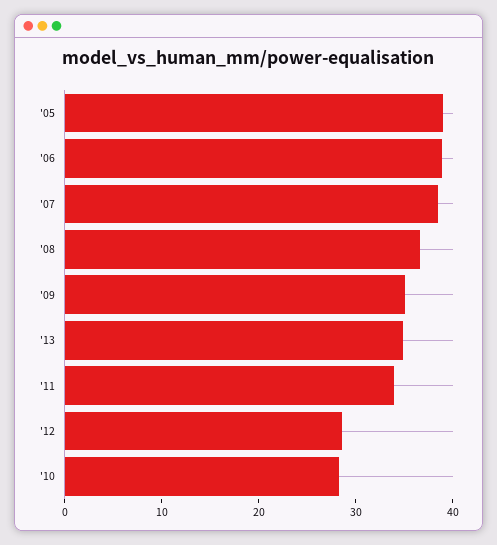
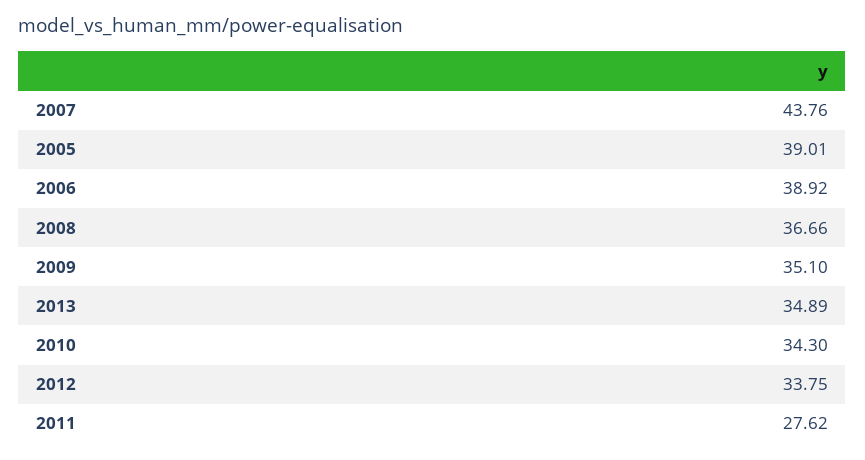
  {
    "'05": 39.01,
    "'06": 38.92,
-   "'07": 38,
+   "'07": 43.76,
    "'08": 36.66,
    "'09": 35.1,
    "'13": 34.89,
-   "'11": 34,
+   "'11": 27.62,
-   "'12": 28,
+   "'12": 33.75,
-   "'10": 28
+   "'10": 34.3
  }

